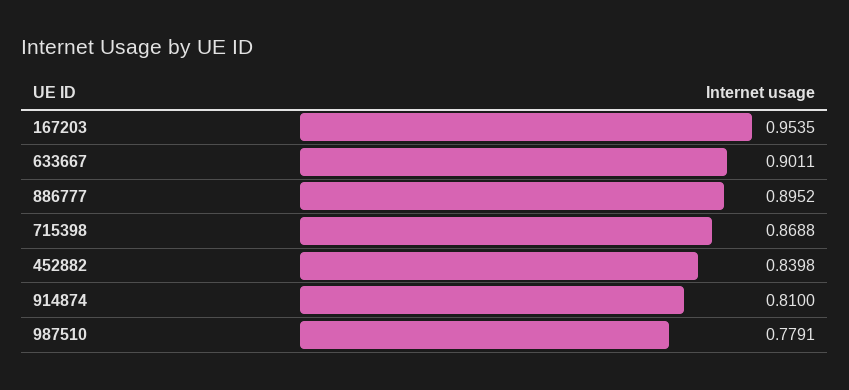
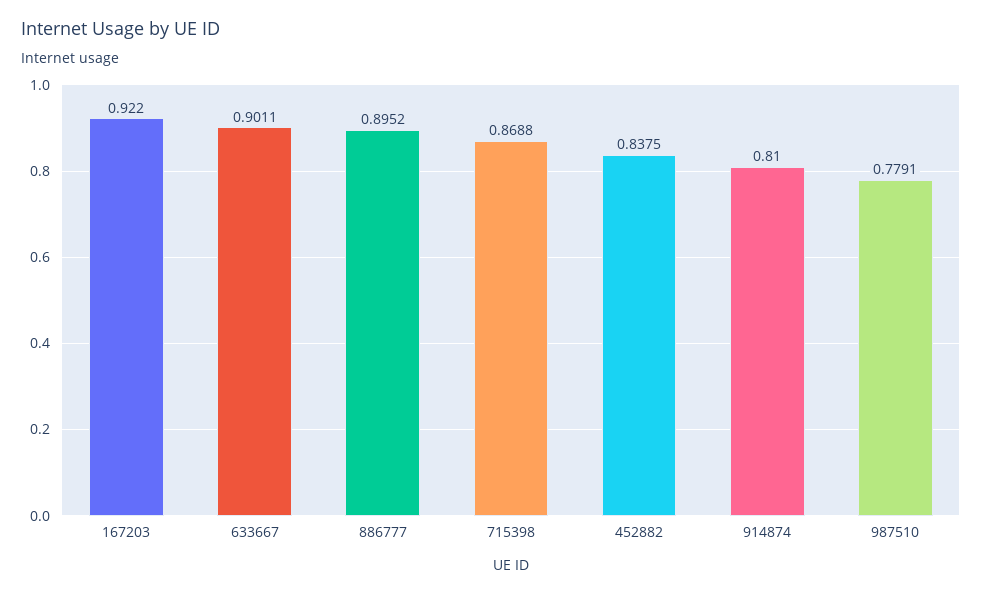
  {
-   "167203": 0.9535,
+   "167203": 0.922,
    "633667": 0.9011,
    "886777": 0.8952,
    "715398": 0.8688,
-   "452882": 0.8398,
+   "452882": 0.8375,
    "914874": 0.81,
    "987510": 0.7791
  }

